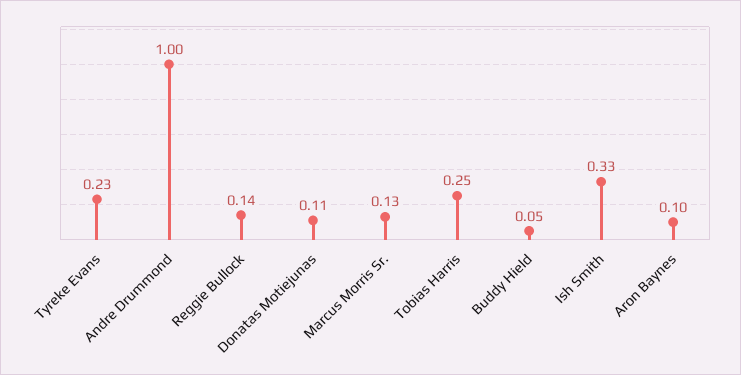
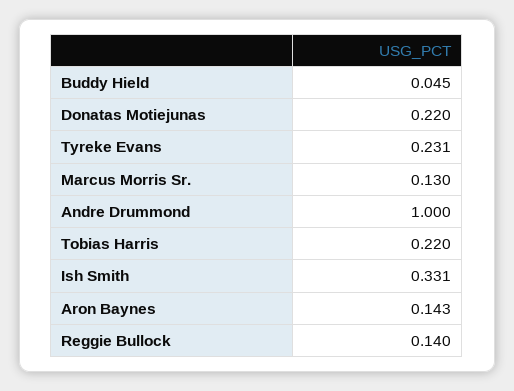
  {
    "Tyreke Evans": 0.231,
    "Andre Drummond": 1,
    "Reggie Bullock": 0.14,
-   "Donatas Motiejunas": 0.11,
+   "Donatas Motiejunas": 0.22,
    "Marcus Morris Sr.": 0.13,
-   "Tobias Harris": 0.25,
+   "Tobias Harris": 0.22,
    "Buddy Hield": 0.045,
    "Ish Smith": 0.331,
-   "Aron Baynes": 0.1
+   "Aron Baynes": 0.143
  }

